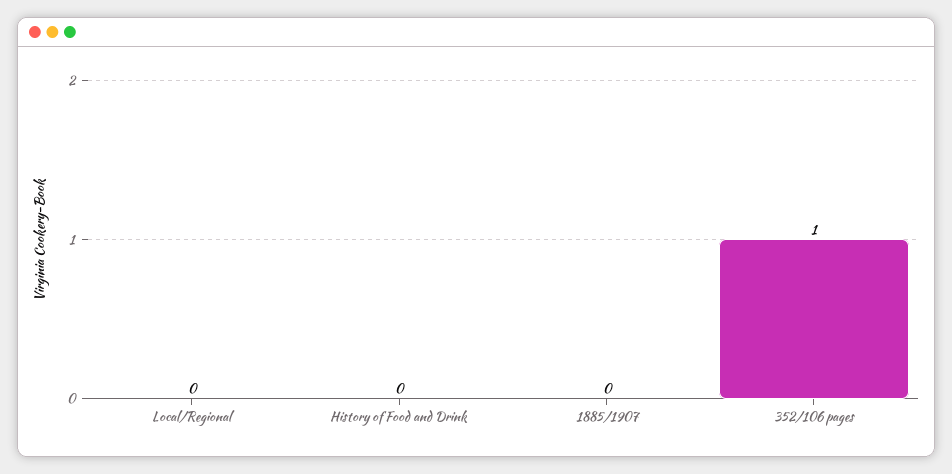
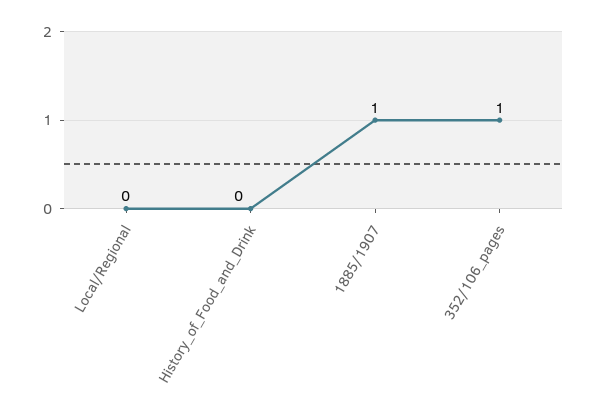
  {
    "Local/Regional": 0,
    "History of Food and Drink": 0,
-   "1885/1907": 0,
+   "1885/1907": 1,
    "352/106 pages": 1
  }

